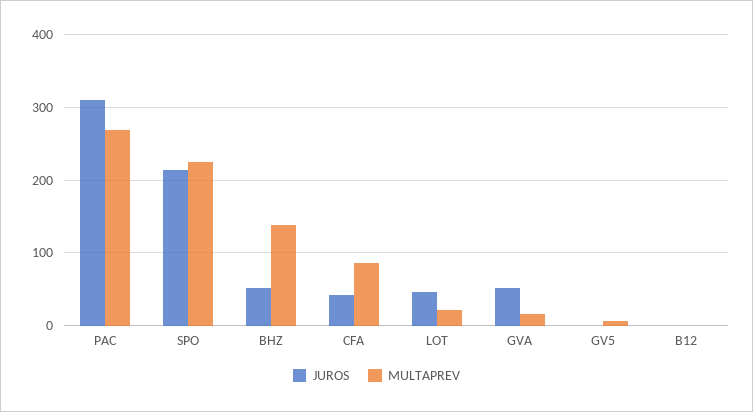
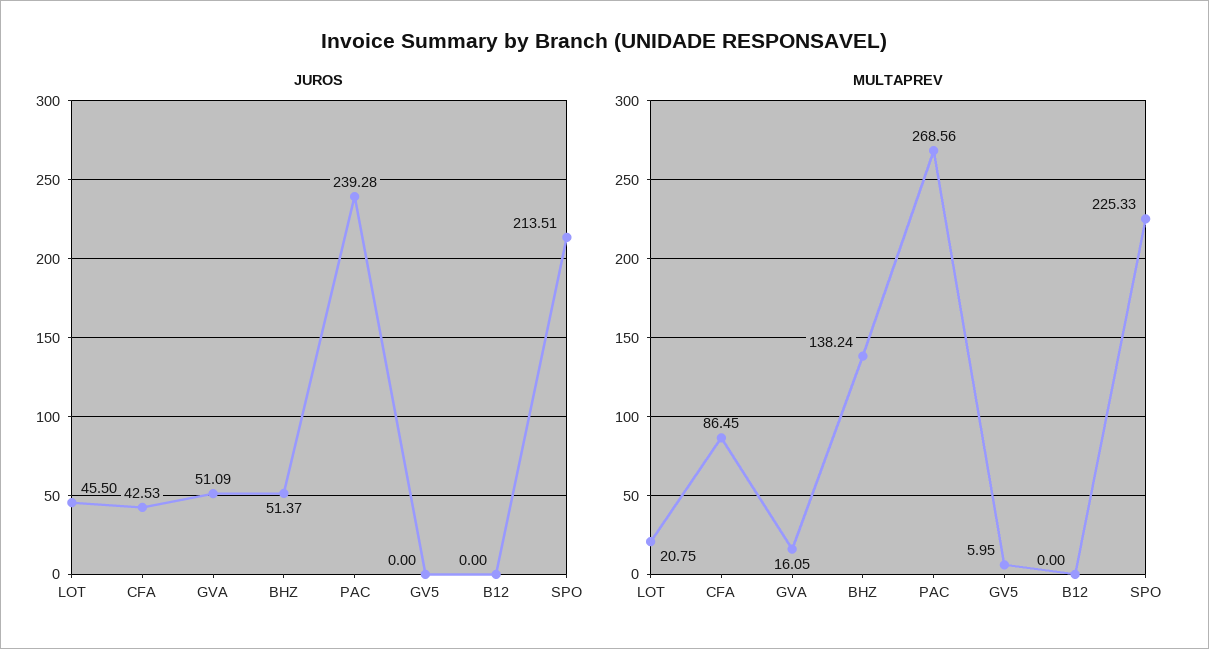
  {
    "JUROS": {
-     "PAC": 310,
+     "PAC": 239.28,
      "SPO": 213.51,
      "BHZ": 51.37,
      "CFA": 42.53,
      "LOT": 45.5,
      "GVA": 51.09,
      "GV5": 0,
      "B12": 0
    },
    "MULTAPREV": {
      "PAC": 268.56,
      "SPO": 225.33,
      "BHZ": 138.24,
      "CFA": 86.45,
      "LOT": 20.75,
      "GVA": 16.05,
      "GV5": 5.95,
      "B12": 0
    }
  }

